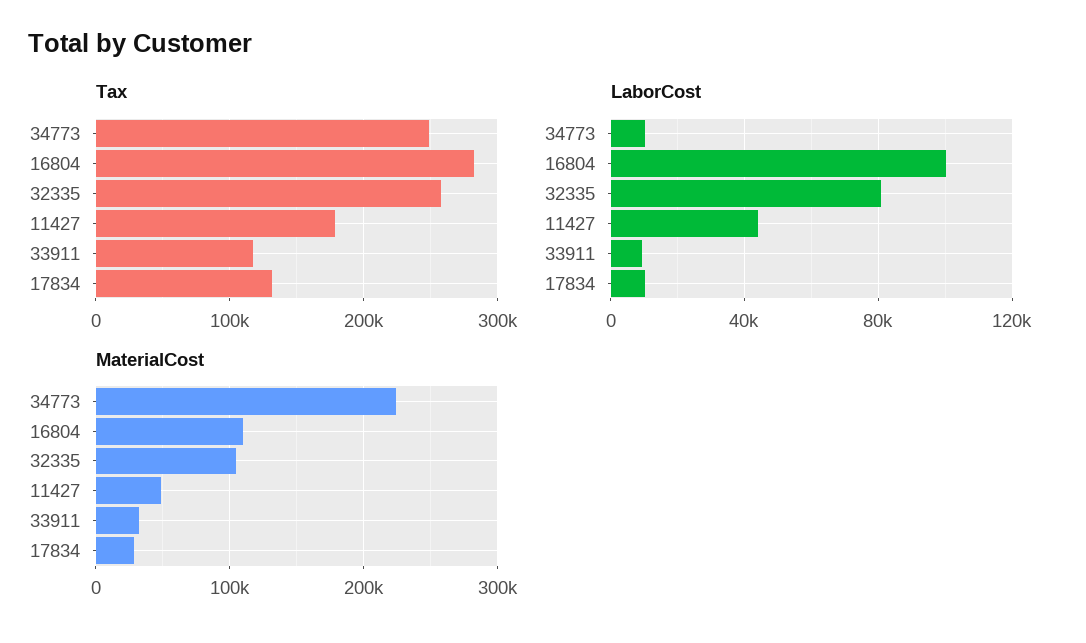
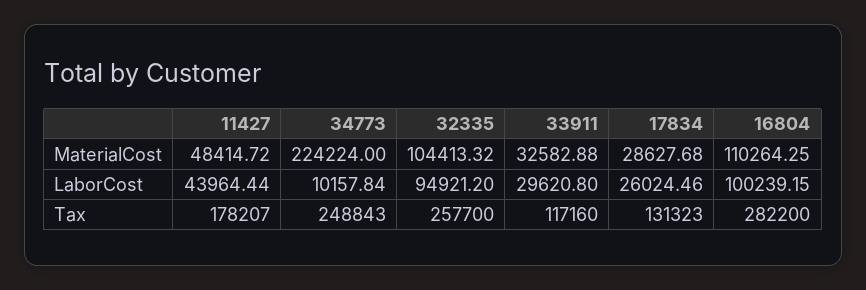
  {
    "Tax": {
      "34773": 248843,
      "16804": 282200,
      "32335": 257700,
      "11427": 178207,
      "33911": 117160,
      "17834": 131323
    },
    "LaborCost": {
      "34773": 10157.84,
      "16804": 100239.15,
-     "32335": 80000,
+     "32335": 94921.2,
      "11427": 43964.44,
-     "33911": 10000,
+     "33911": 29620.8,
-     "17834": 10000
+     "17834": 26024.46
    },
    "MaterialCost": {
      "34773": 224224,
      "16804": 110264.25,
      "32335": 104413.32,
      "11427": 48414.72,
      "33911": 32582.88,
      "17834": 28627.68
    }
  }

